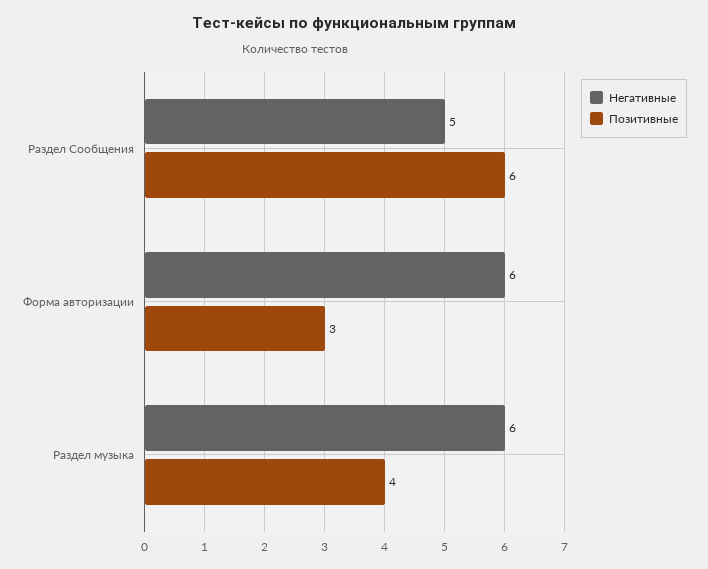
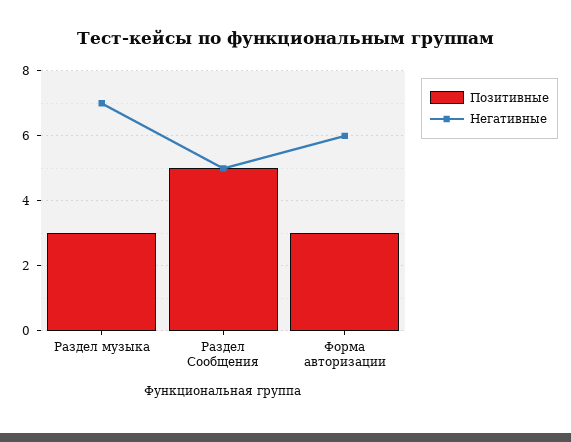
  {
    "Негативные": {
      "Раздел Сообщения": 5,
      "Форма авторизации": 6,
-     "Раздел музыка": 6
+     "Раздел музыка": 7
    },
    "Позитивные": {
-     "Раздел Сообщения": 6,
+     "Раздел Сообщения": 5,
      "Форма авторизации": 3,
-     "Раздел музыка": 4
+     "Раздел музыка": 3
    }
  }

